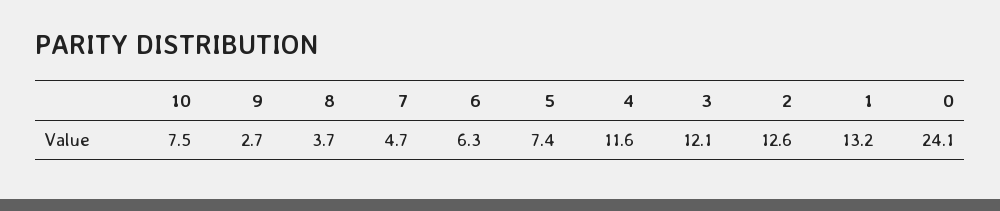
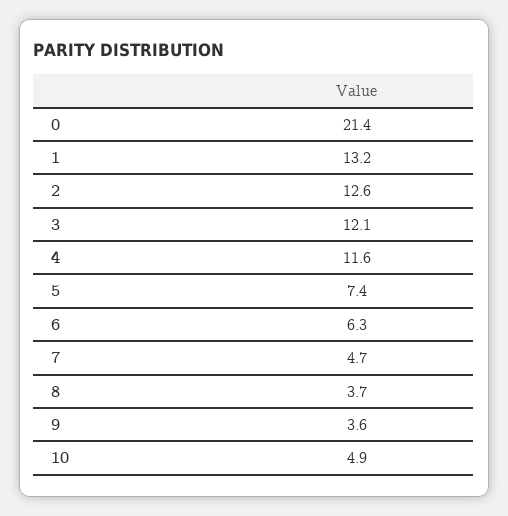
  {
-   "10": 7.5,
+   "10": 4.9,
-   "9": 2.7,
+   "9": 3.6,
    "8": 3.7,
    "7": 4.7,
    "6": 6.3,
    "5": 7.4,
    "4": 11.6,
    "3": 12.1,
    "2": 12.6,
    "1": 13.2,
-   "0": 24.1
+   "0": 21.4
  }

